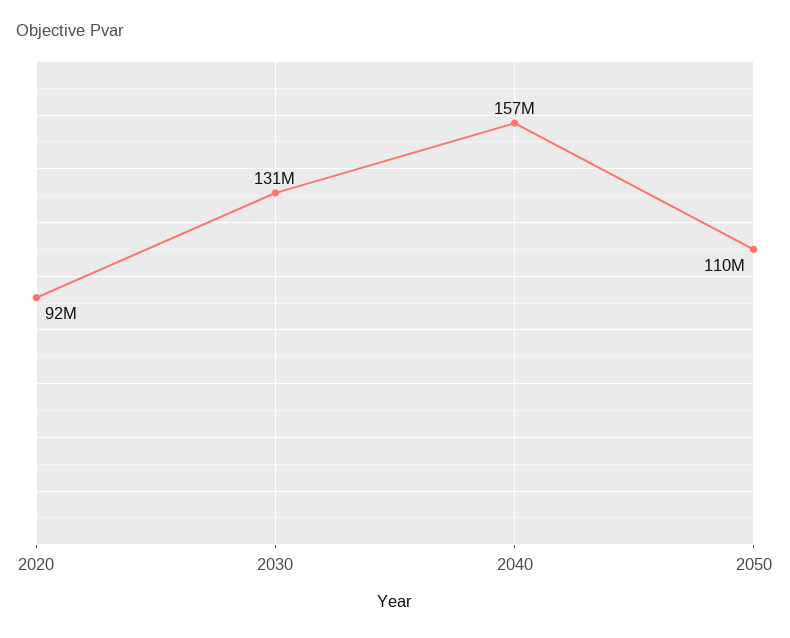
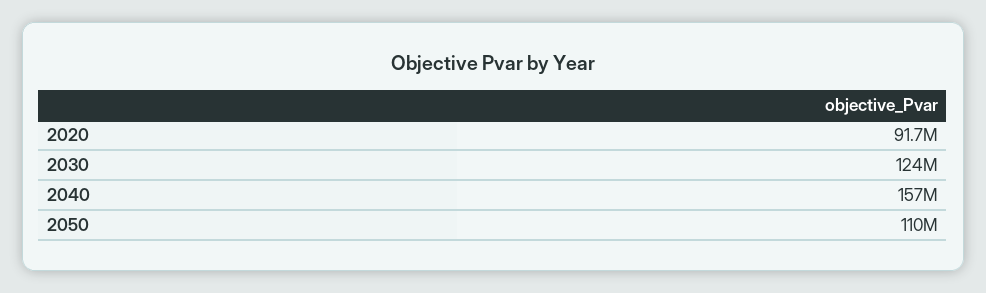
  {
    "2020": 91700000,
-   "2030": 131000000,
+   "2030": 124000000,
    "2040": 157000000,
    "2050": 110000000
  }

